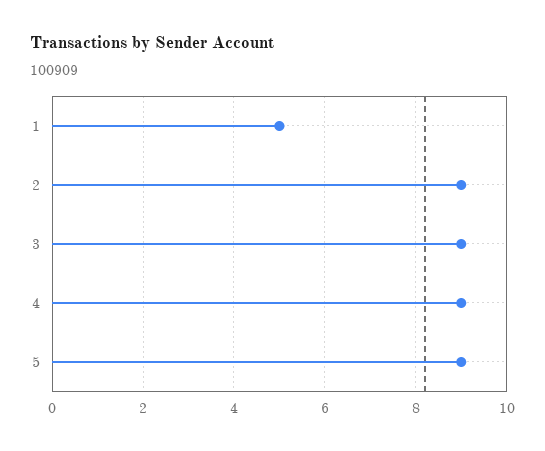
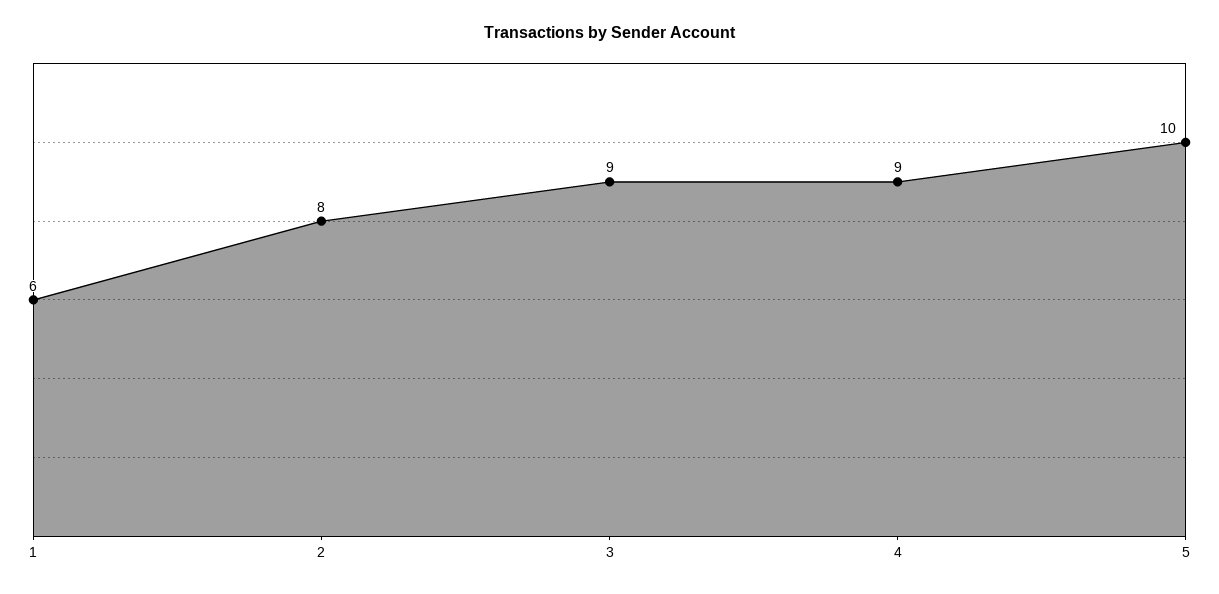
  {
-   "1": 5,
+   "1": 6,
-   "2": 9,
+   "2": 8,
    "3": 9,
    "4": 9,
-   "5": 9
+   "5": 10
  }

